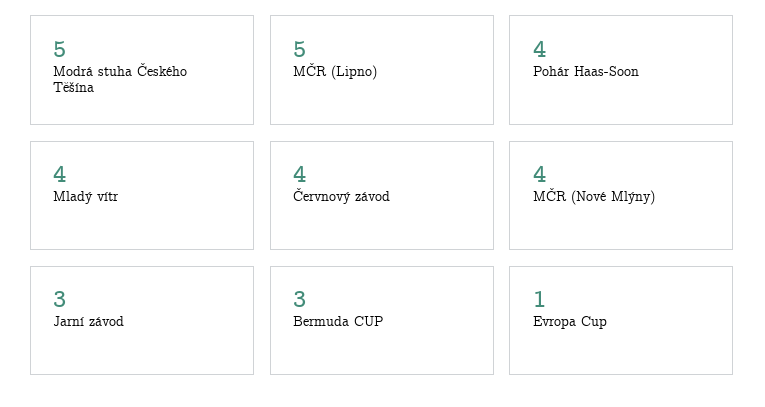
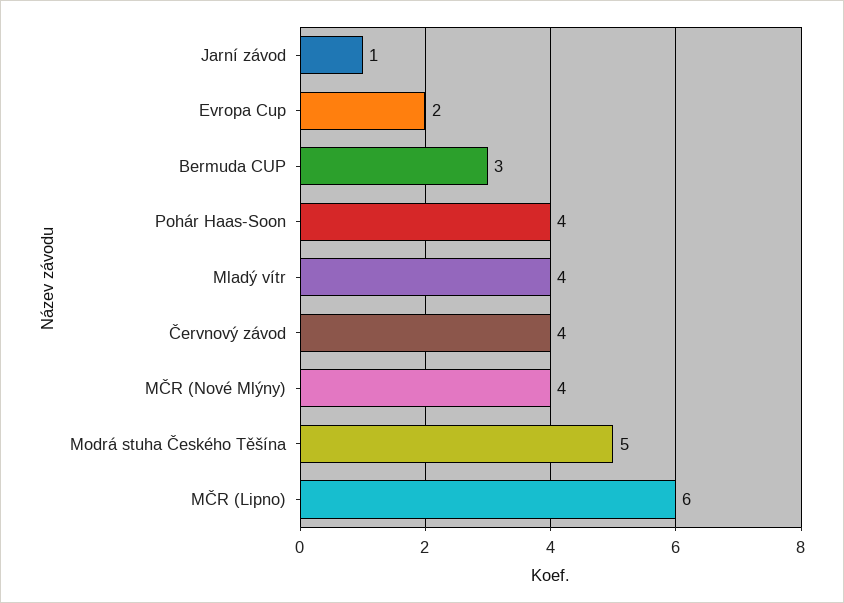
  {
    "Modrá stuha Českého Těšína": 5,
-   "MČR (Lipno)": 5,
+   "MČR (Lipno)": 6,
    "Pohár Haas-Soon": 4,
    "Mladý vítr": 4,
    "Červnový závod": 4,
    "MČR (Nové Mlýny)": 4,
-   "Jarní závod": 3,
+   "Jarní závod": 1,
    "Bermuda CUP": 3,
-   "Evropa Cup": 1
+   "Evropa Cup": 2
  }

